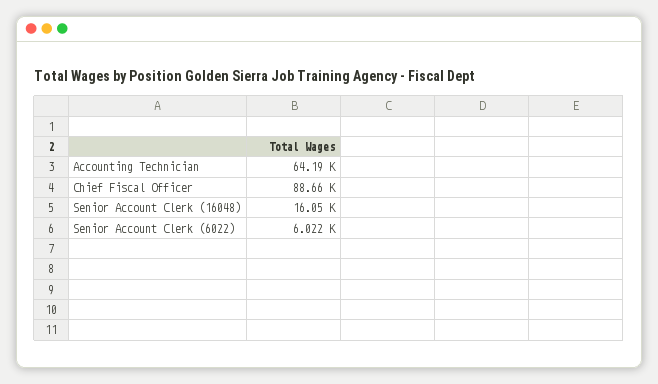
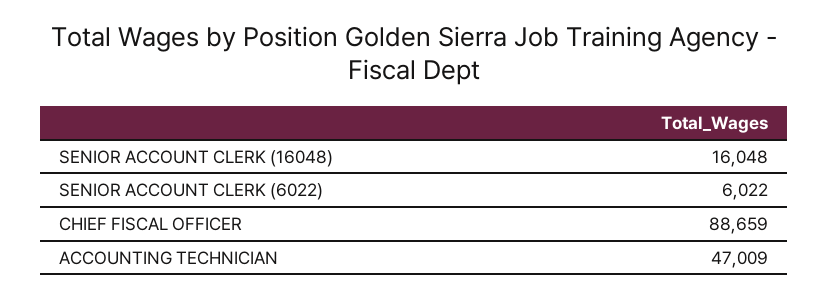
  {
-   "Accounting Technician": 64190,
+   "Accounting Technician": 47009,
    "Chief Fiscal Officer": 88659,
    "Senior Account Clerk (16048)": 16048,
    "Senior Account Clerk (6022)": 6022
  }

